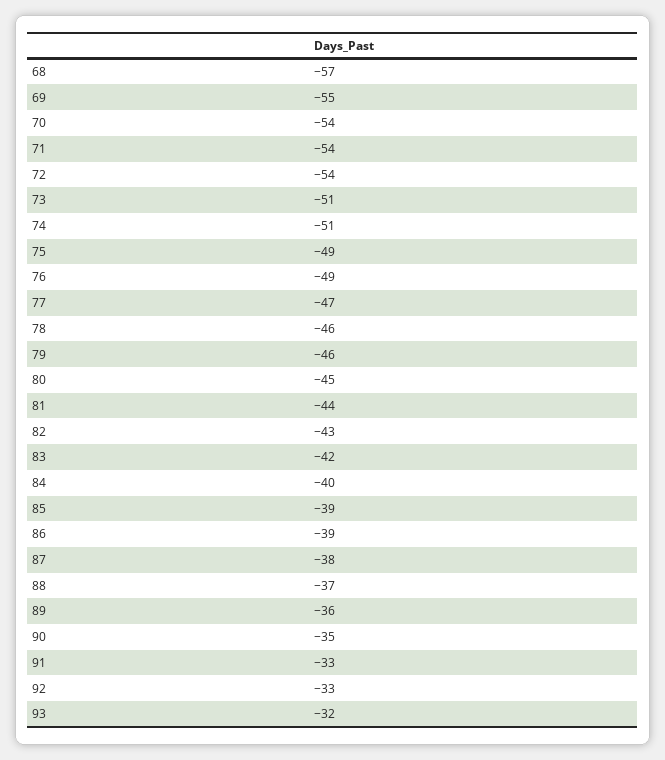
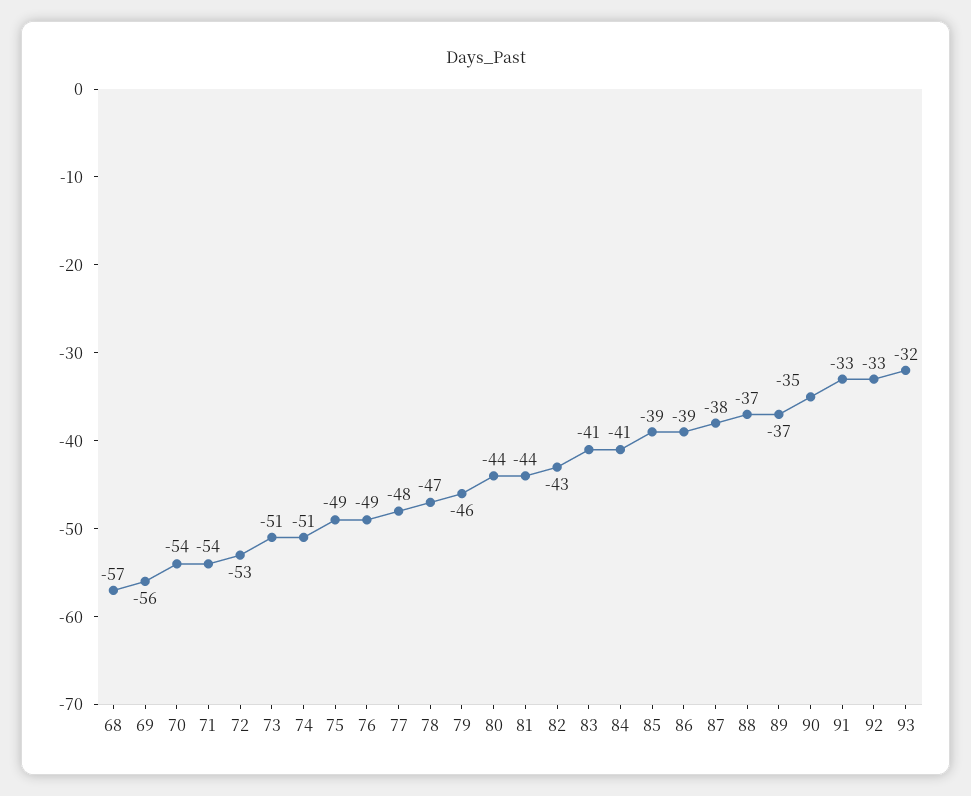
  {
    "68": -57,
-   "69": -55,
+   "69": -56,
    "70": -54,
    "71": -54,
-   "72": -54,
+   "72": -53,
    "73": -51,
    "74": -51,
    "75": -49,
    "76": -49,
-   "77": -47,
+   "77": -48,
-   "78": -46,
+   "78": -47,
    "79": -46,
-   "80": -45,
+   "80": -44,
    "81": -44,
    "82": -43,
-   "83": -42,
+   "83": -41,
-   "84": -40,
+   "84": -41,
    "85": -39,
    "86": -39,
    "87": -38,
    "88": -37,
-   "89": -36,
+   "89": -37,
    "90": -35,
    "91": -33,
    "92": -33,
    "93": -32
  }

